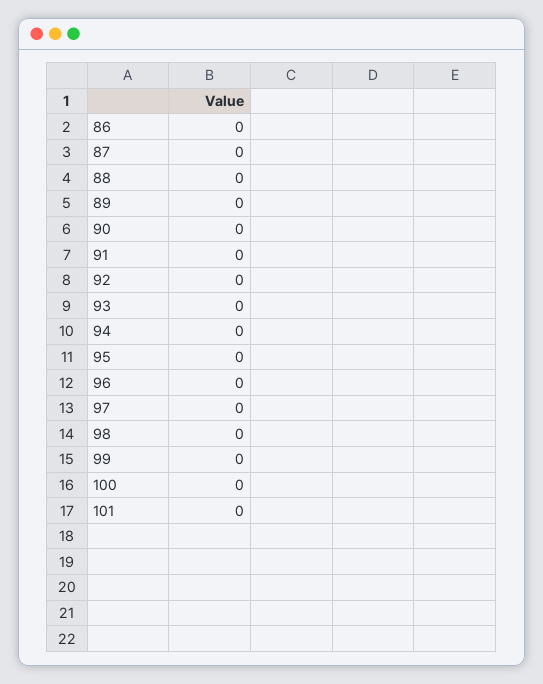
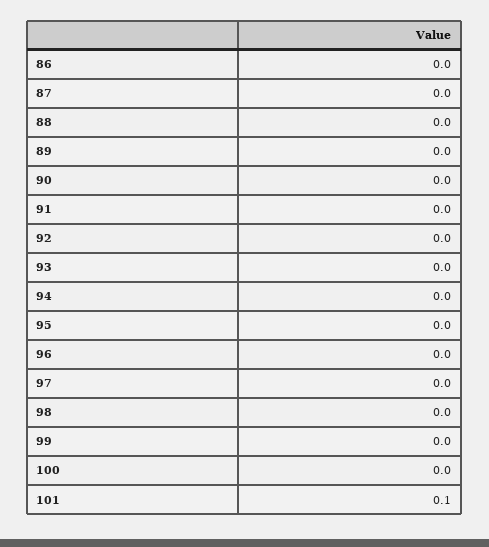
  {
    "86": 0,
    "87": 0,
    "88": 0,
    "89": 0,
    "90": 0,
    "91": 0,
    "92": 0,
    "93": 0,
    "94": 0,
    "95": 0,
    "96": 0,
    "97": 0,
    "98": 0,
    "99": 0,
    "100": 0,
-   "101": 0
+   "101": 0.1
  }

